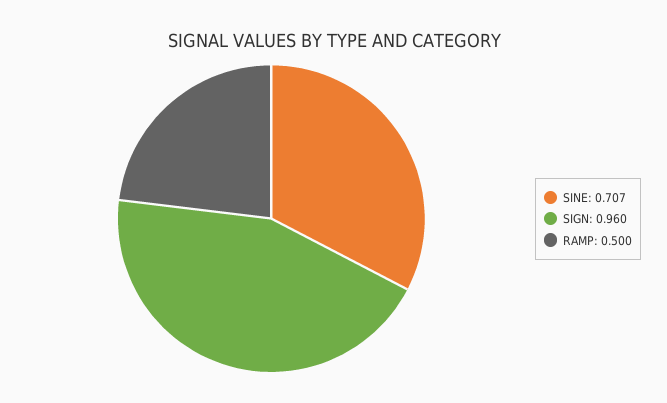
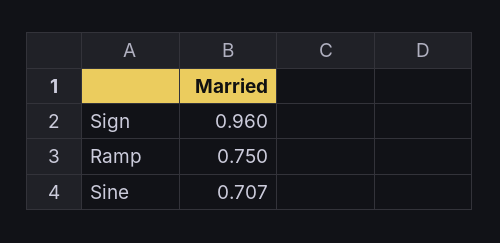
  {
    "SINE": 0.707,
    "SIGN": 0.96,
-   "RAMP": 0.5
+   "RAMP": 0.75
  }

